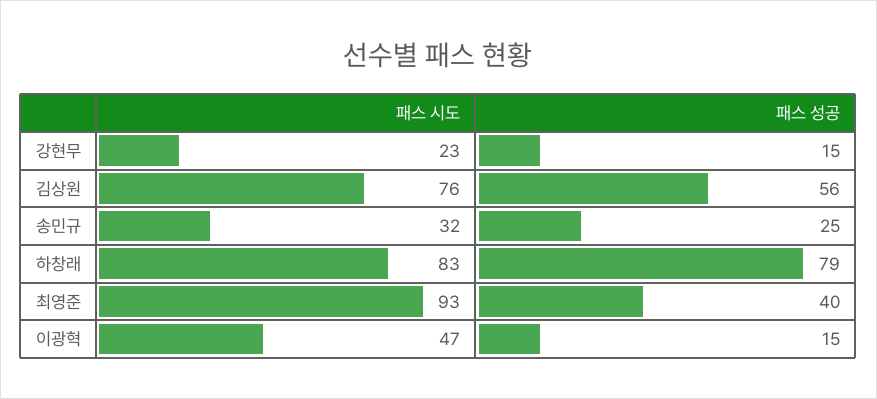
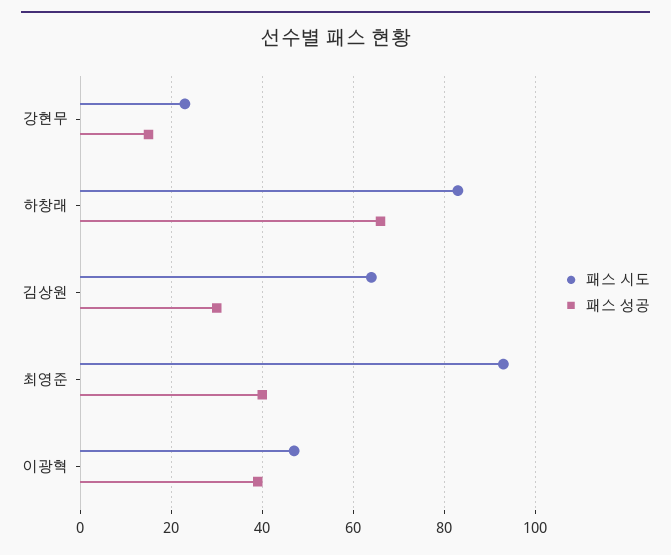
  {
    "패스 시도": {
      "강현무": 23,
-     "김상원": 76,
+     "김상원": 65,
-     "송민규": 32,
      "하창래": 83,
      "최영준": 93,
      "이광혁": 47
    },
    "패스 성공": {
      "강현무": 15,
-     "김상원": 56,
+     "김상원": 30,
-     "송민규": 25,
-     "하창래": 79,
+     "하창래": 65,
      "최영준": 40,
-     "이광혁": 15
+     "이광혁": 40
    }
  }

